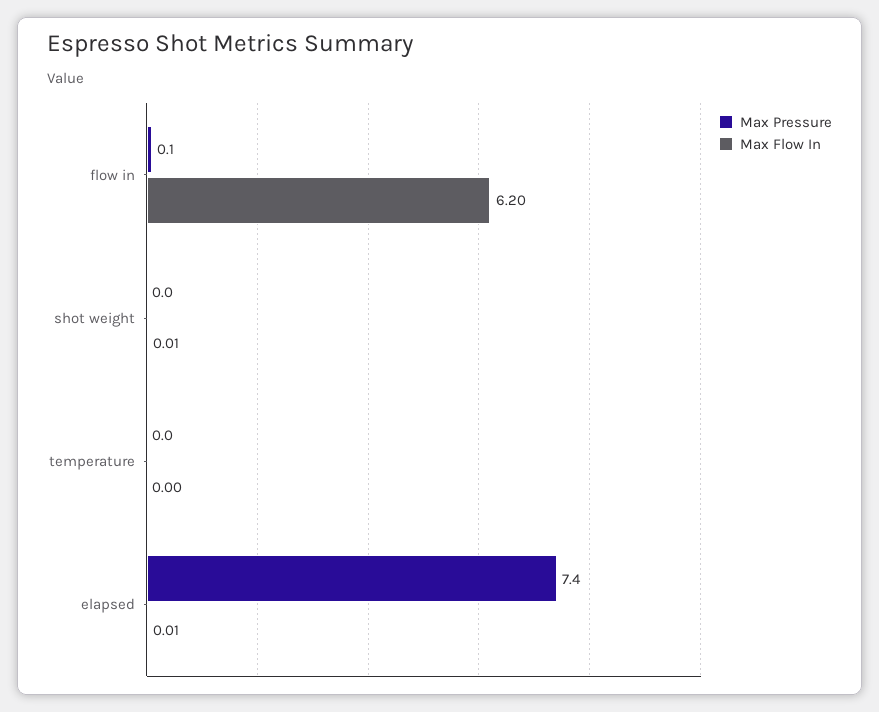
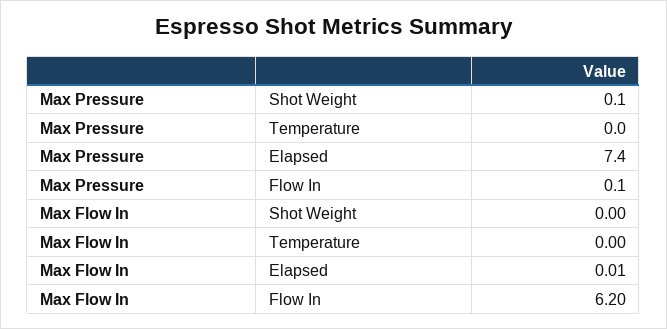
  {
    "Max Pressure": {
      "flow in": 0.1,
-     "shot weight": 0,
+     "shot weight": 0.1,
      "temperature": 0,
      "elapsed": 7.4
    },
    "Max Flow In": {
      "flow in": 6.2,
-     "shot weight": 0.01,
+     "shot weight": 0,
      "temperature": 0,
      "elapsed": 0.01
    }
  }

